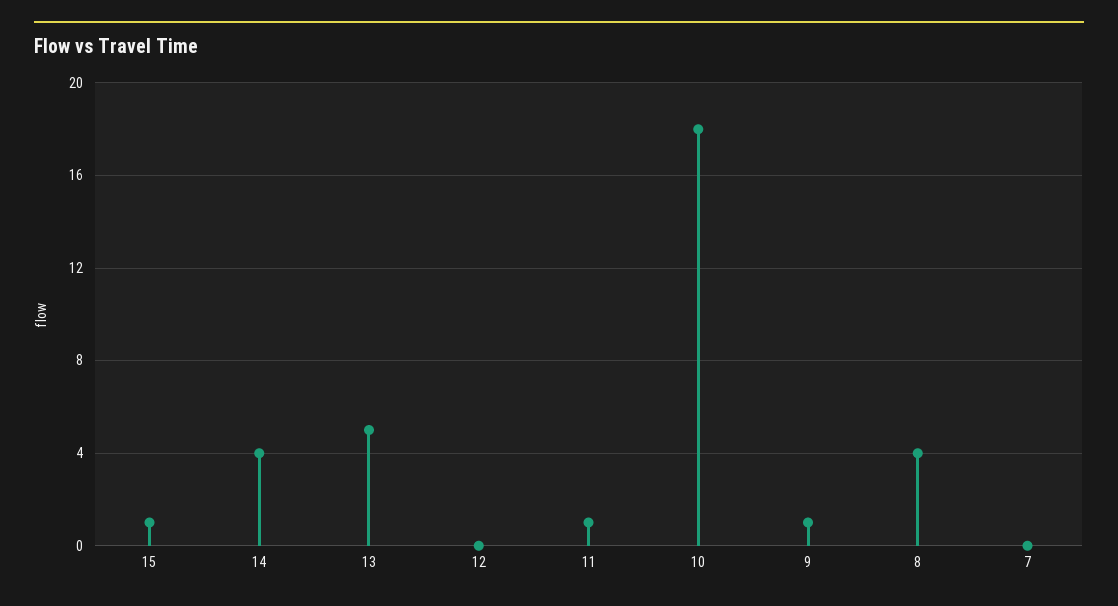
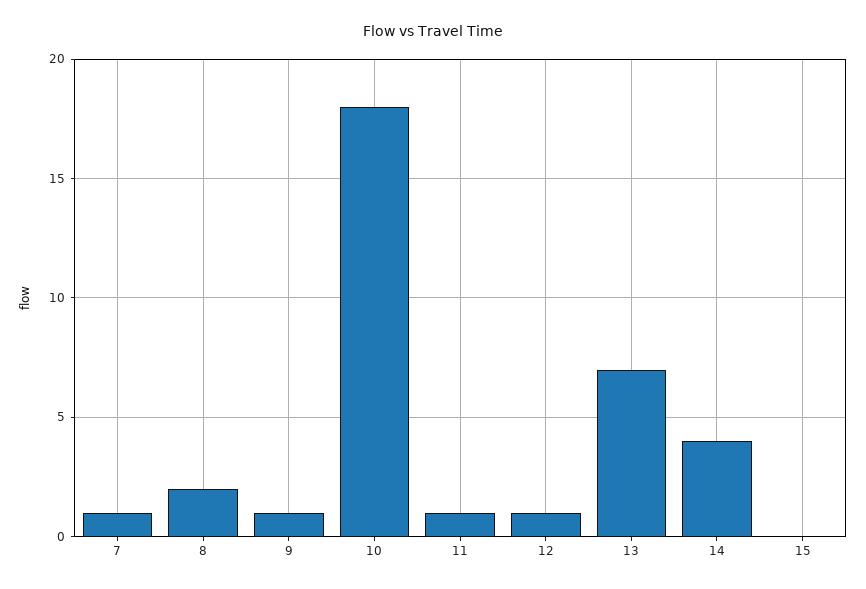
  {
-   "15": 1,
+   "15": 0,
    "14": 4,
-   "13": 5,
+   "13": 7,
-   "12": 0,
+   "12": 1,
    "11": 1,
    "10": 18,
    "9": 1,
-   "8": 4,
+   "8": 2,
-   "7": 0
+   "7": 1
  }

